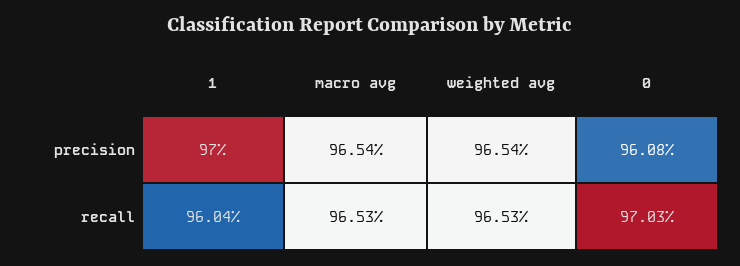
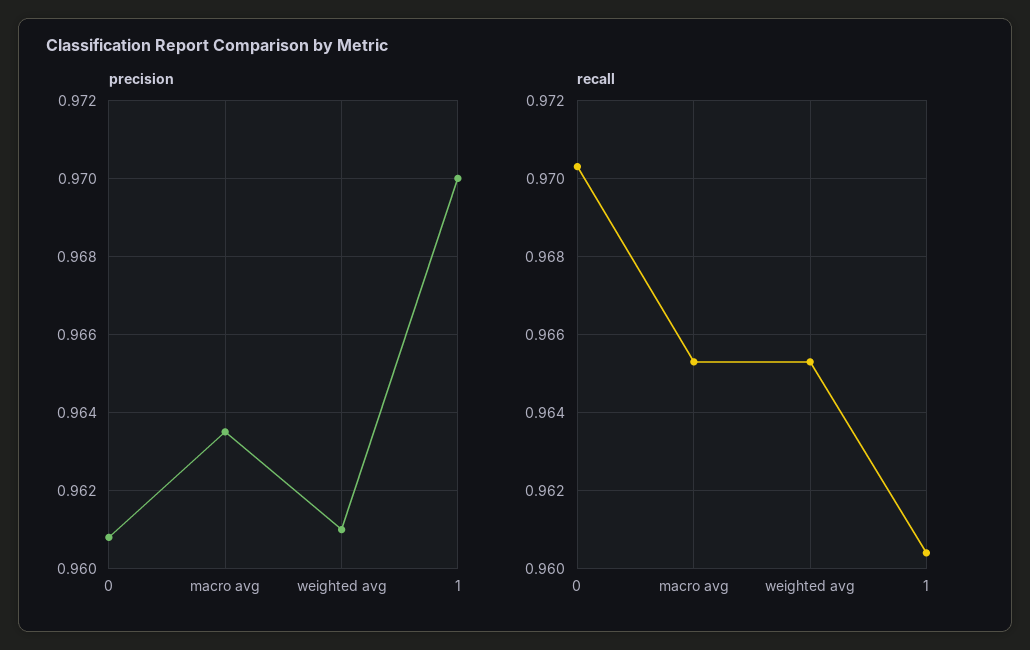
  {
    "precision": {
      "1": 0.97,
-     "macro avg": 0.9654,
+     "macro avg": 0.9635,
-     "weighted avg": 0.9654,
+     "weighted avg": 0.961,
      "0": 0.9608
    },
    "recall": {
      "1": 0.9604,
      "macro avg": 0.9653,
      "weighted avg": 0.9653,
      "0": 0.9703
    }
  }

